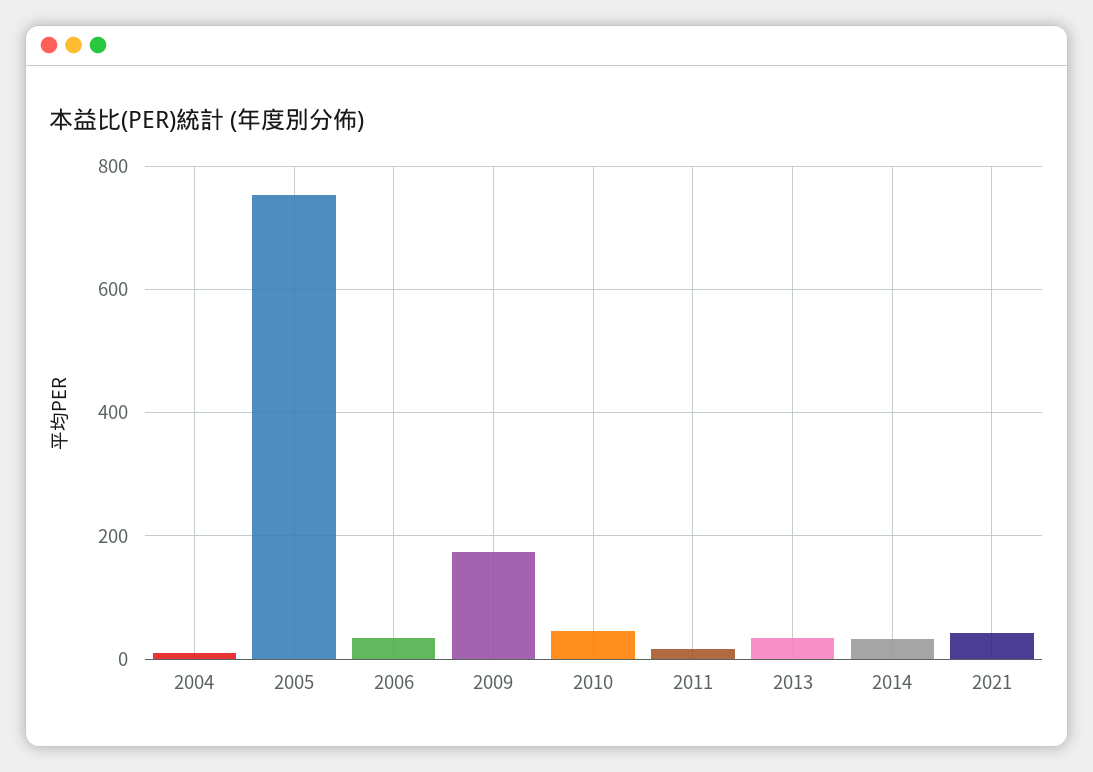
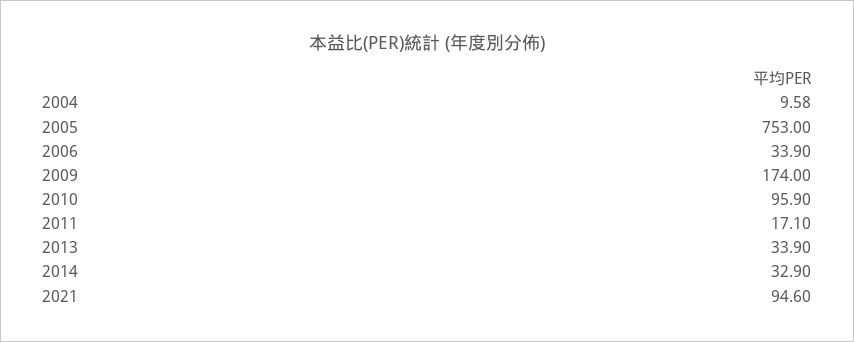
  {
    "2004": 9.58,
    "2005": 753,
    "2006": 33.9,
    "2009": 174,
-   "2010": 40,
+   "2010": 95.9,
    "2011": 17.1,
    "2013": 33.9,
    "2014": 32.9,
-   "2021": 40
+   "2021": 94.6
  }

